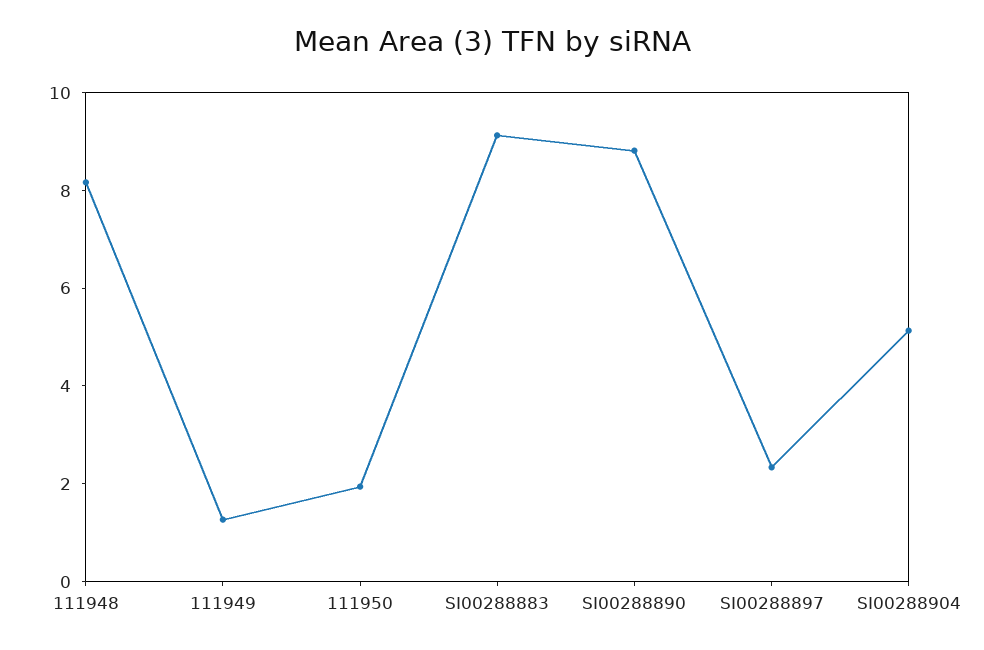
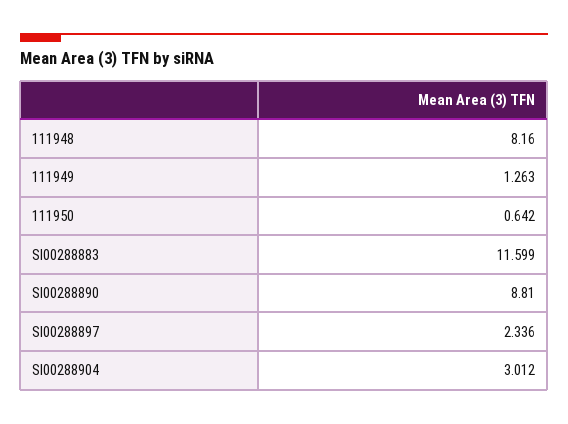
  {
    "111948": 8.16,
    "111949": 1.263,
-   "111950": 2,
+   "111950": 0.642,
-   "SI00288883": 9,
+   "SI00288883": 11.599,
    "SI00288890": 8.81,
    "SI00288897": 2.336,
-   "SI00288904": 5
+   "SI00288904": 3.012
  }

